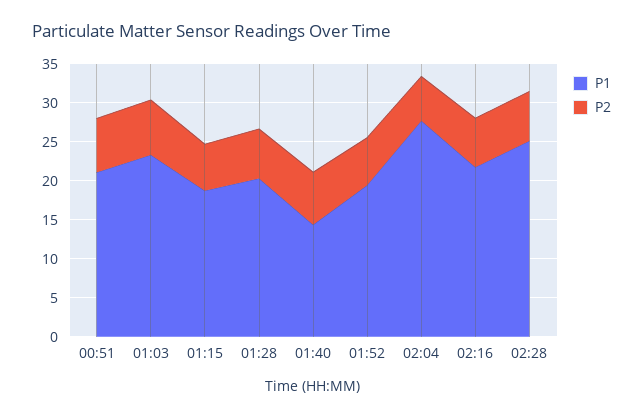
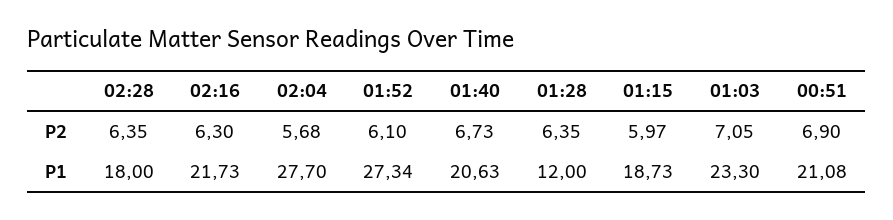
  {
    "P1": {
      "00:51": 21.08,
      "01:03": 23.3,
      "01:15": 18.73,
-     "01:28": 20,
+     "01:28": 12,
-     "01:40": 15,
+     "01:40": 20.63,
-     "01:52": 20,
+     "01:52": 27.34,
      "02:04": 27.7,
      "02:16": 21.73,
-     "02:28": 25
+     "02:28": 18
    },
    "P2": {
      "00:51": 6.9,
      "01:03": 7.05,
      "01:15": 5.97,
      "01:28": 6.35,
      "01:40": 6.73,
      "01:52": 6.1,
      "02:04": 5.68,
      "02:16": 6.3,
      "02:28": 6.35
    }
  }

